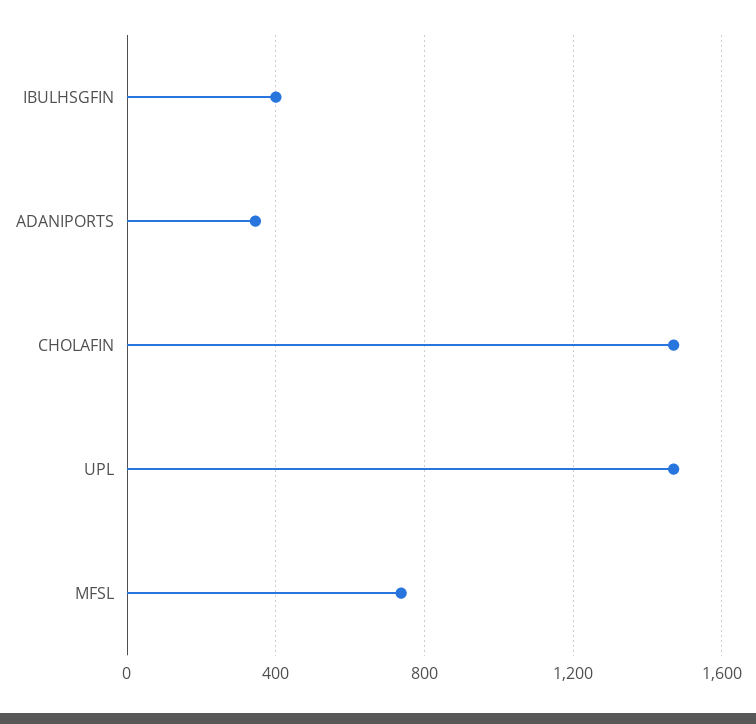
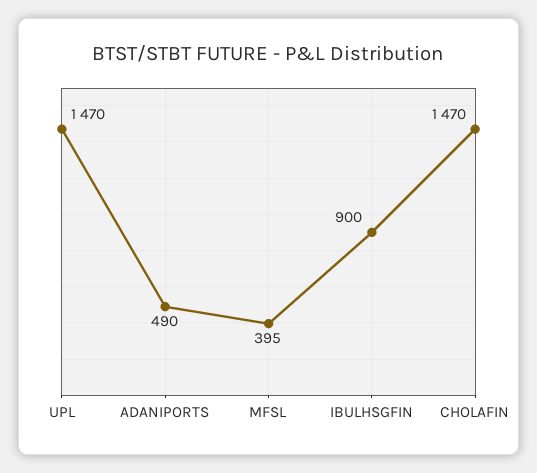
  {
-   "IBULHSGFIN": 400,
+   "IBULHSGFIN": 900,
-   "ADANIPORTS": 350,
+   "ADANIPORTS": 490,
    "CHOLAFIN": 1470,
    "UPL": 1470,
-   "MFSL": 750
+   "MFSL": 395
  }

